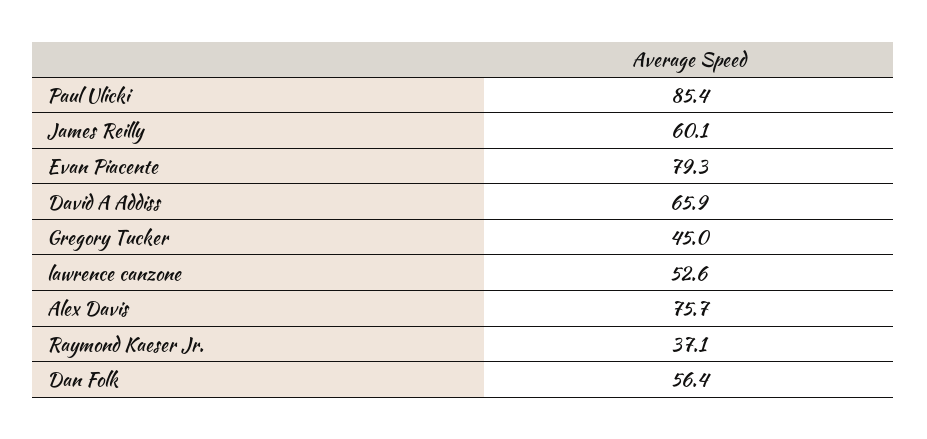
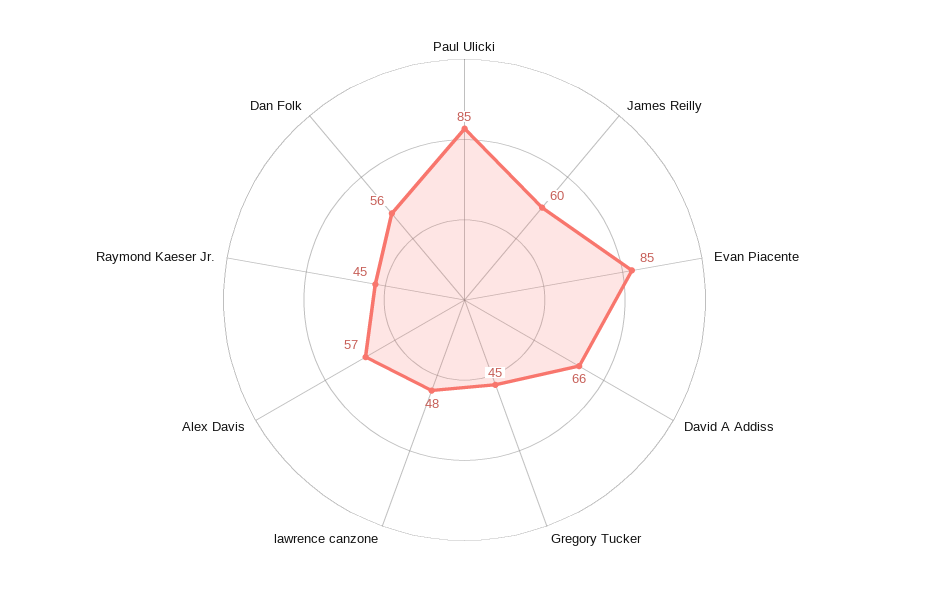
  {
    "Paul Ulicki": 85.4,
    "James Reilly": 60.1,
-   "Evan Piacente": 79.3,
+   "Evan Piacente": 85,
    "David A Addiss": 65.9,
    "Gregory Tucker": 45,
-   "lawrence canzone": 52.6,
+   "lawrence canzone": 48,
-   "Alex Davis": 75.7,
+   "Alex Davis": 57,
-   "Raymond Kaeser Jr.": 37.1,
+   "Raymond Kaeser Jr.": 45,
    "Dan Folk": 56.4
  }

